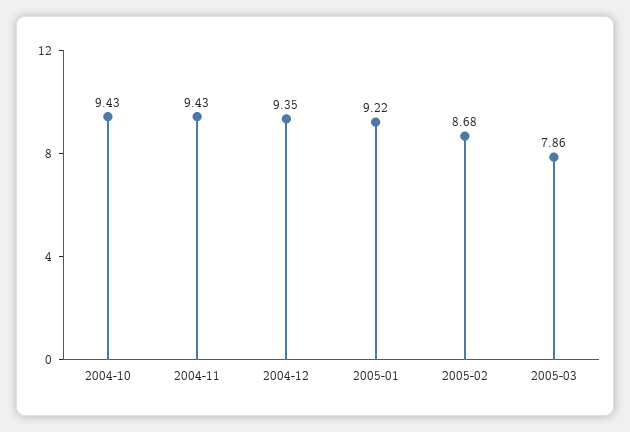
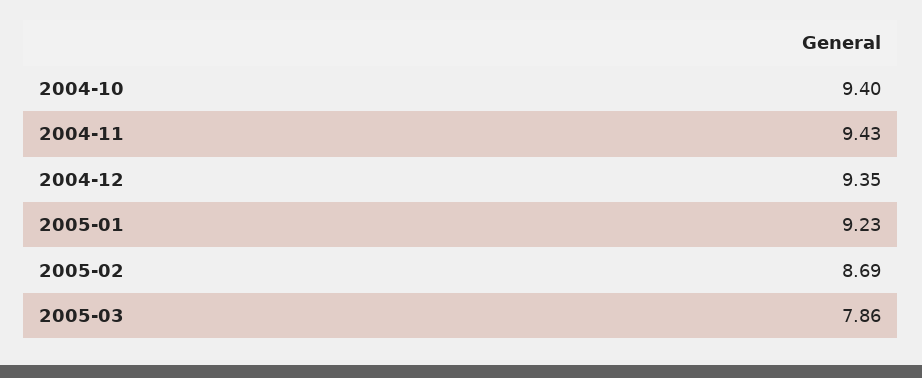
  {
-   "2004-10": 9.43,
+   "2004-10": 9.4,
    "2004-11": 9.43,
    "2004-12": 9.35,
-   "2005-01": 9.22,
+   "2005-01": 9.23,
-   "2005-02": 8.68,
+   "2005-02": 8.69,
    "2005-03": 7.86
  }

